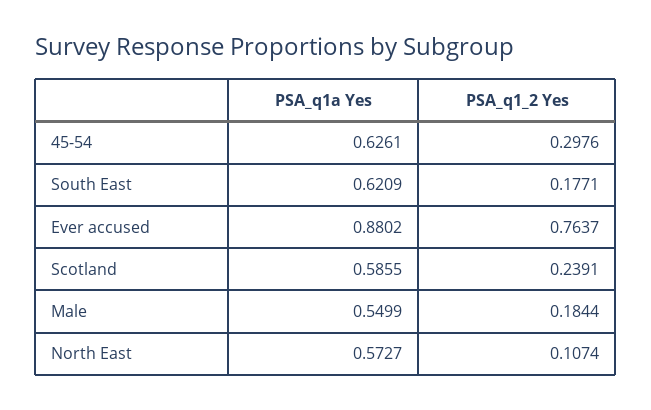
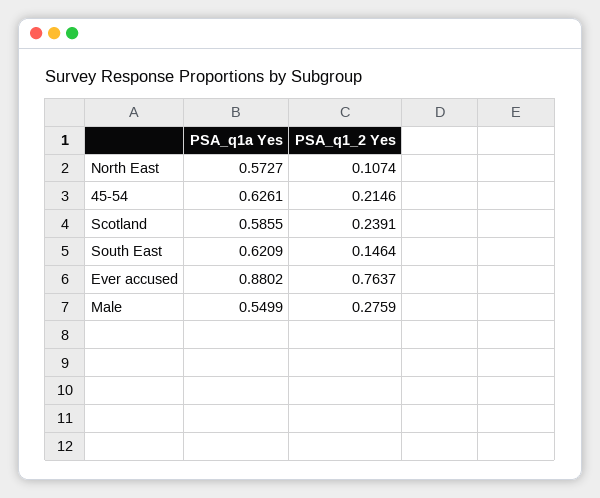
  {
    "PSA_q1a Yes": {
      "45-54": 0.6261,
      "South East": 0.6209,
      "Ever accused": 0.8802,
      "Scotland": 0.5855,
      "Male": 0.5499,
      "North East": 0.5727
    },
    "PSA_q1_2 Yes": {
-     "45-54": 0.2976,
+     "45-54": 0.2146,
-     "South East": 0.1771,
+     "South East": 0.1464,
      "Ever accused": 0.7637,
      "Scotland": 0.2391,
-     "Male": 0.1844,
+     "Male": 0.2759,
      "North East": 0.1074
    }
  }

